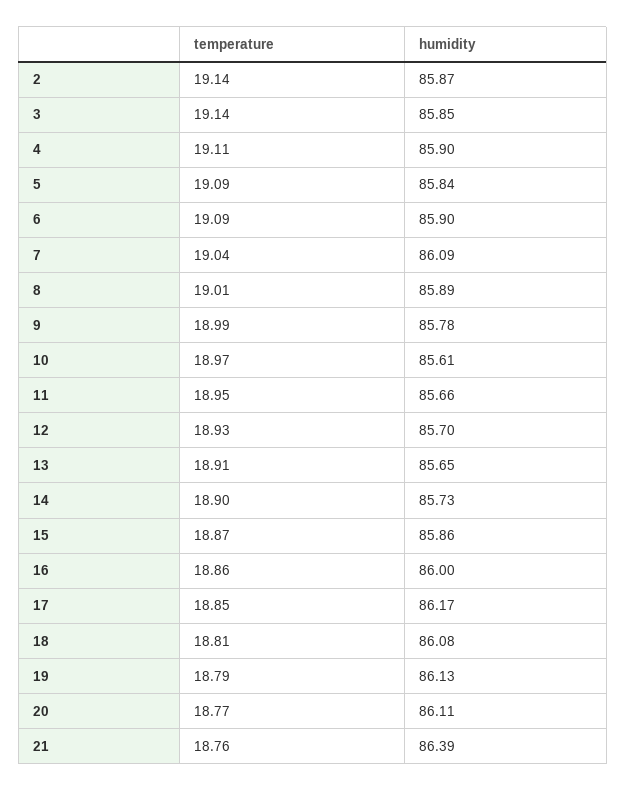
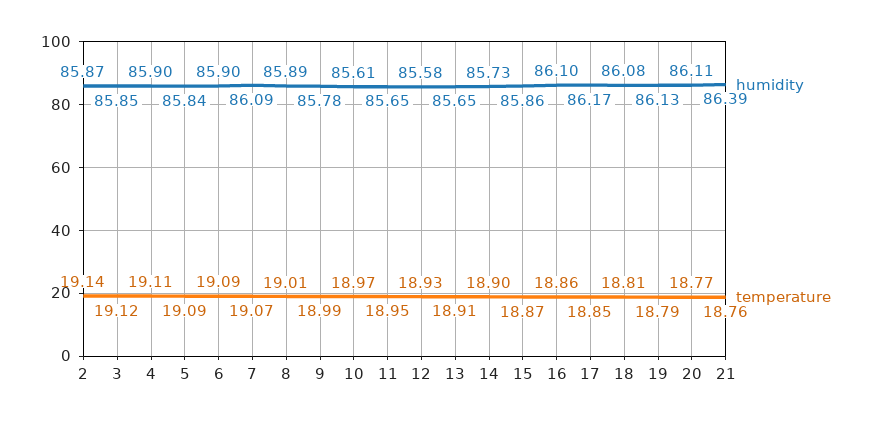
  {
    "temperature": {
      "2": 19.14,
-     "3": 19.14,
+     "3": 19.12,
      "4": 19.11,
      "5": 19.09,
      "6": 19.09,
-     "7": 19.04,
+     "7": 19.07,
      "8": 19.01,
      "9": 18.99,
      "10": 18.97,
      "11": 18.95,
      "12": 18.93,
      "13": 18.91,
      "14": 18.9,
      "15": 18.87,
      "16": 18.86,
      "17": 18.85,
      "18": 18.81,
      "19": 18.79,
      "20": 18.77,
      "21": 18.76
    },
    "humidity": {
      "2": 85.87,
      "3": 85.85,
      "4": 85.9,
      "5": 85.84,
      "6": 85.9,
      "7": 86.09,
      "8": 85.89,
      "9": 85.78,
      "10": 85.61,
-     "11": 85.66,
+     "11": 85.65,
-     "12": 85.7,
+     "12": 85.58,
      "13": 85.65,
      "14": 85.73,
      "15": 85.86,
-     "16": 86,
+     "16": 86.1,
      "17": 86.17,
      "18": 86.08,
      "19": 86.13,
      "20": 86.11,
      "21": 86.39
    }
  }

